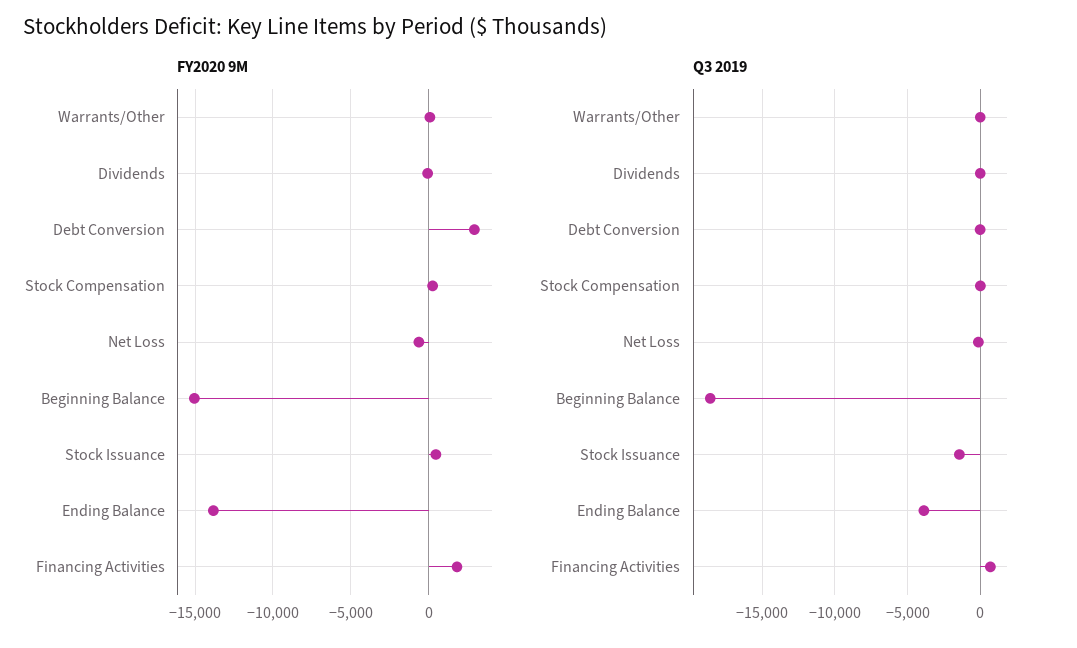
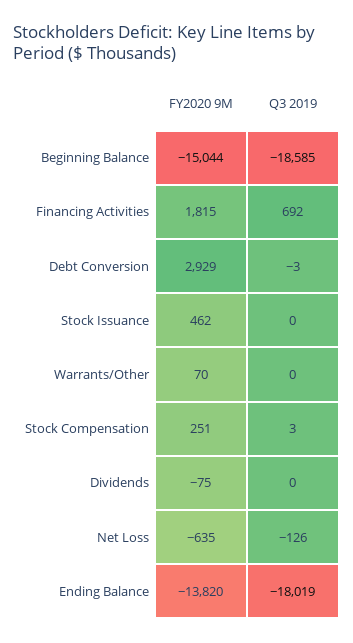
  {
    "FY2020 9M": {
      "Warrants/Other": 70,
      "Dividends": -75,
      "Debt Conversion": 2929,
      "Stock Compensation": 251,
      "Net Loss": -635,
      "Beginning Balance": -15044,
      "Stock Issuance": 462,
      "Ending Balance": -13820,
      "Financing Activities": 1815
    },
    "Q3 2019": {
      "Warrants/Other": 0,
      "Dividends": 0,
      "Debt Conversion": -3,
      "Stock Compensation": 3,
      "Net Loss": -126,
      "Beginning Balance": -18585,
-     "Stock Issuance": -1500,
+     "Stock Issuance": 0,
-     "Ending Balance": -4000,
+     "Ending Balance": -18019,
      "Financing Activities": 692
    }
  }

